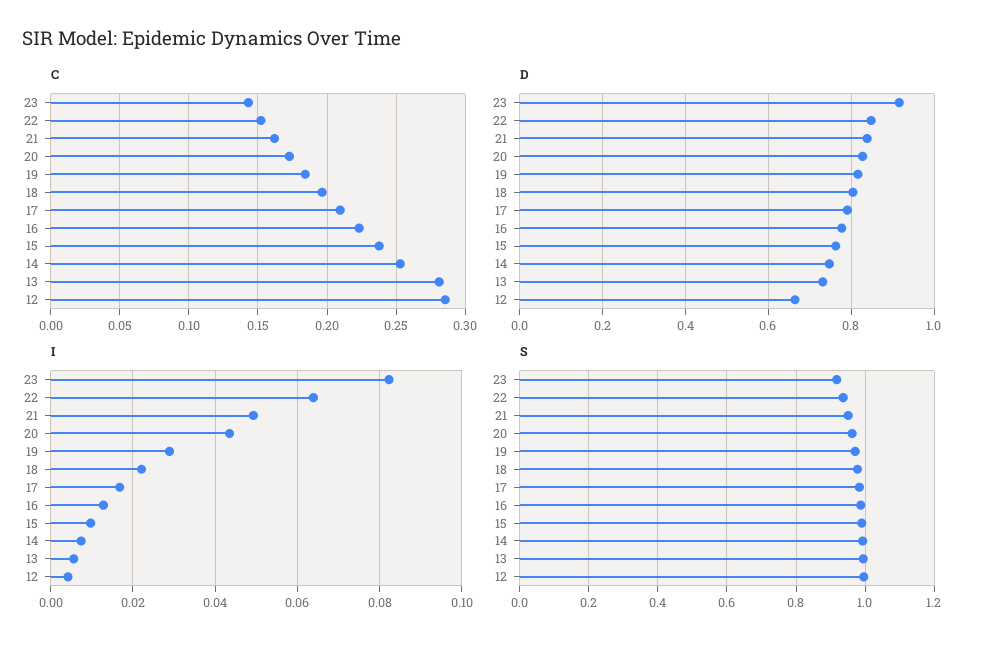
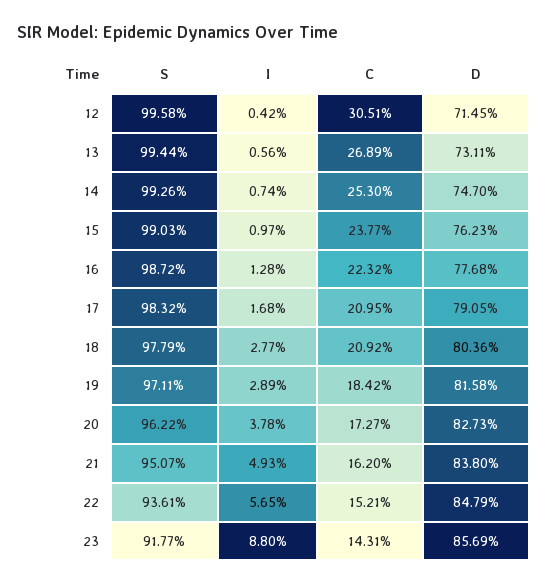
  {
    "C": {
      "23": 0.1431,
      "22": 0.1521,
      "21": 0.162,
      "20": 0.1727,
      "19": 0.1842,
-     "18": 0.195,
+     "18": 0.2092,
      "17": 0.2095,
      "16": 0.2232,
      "15": 0.2377,
      "14": 0.253,
-     "13": 0.28,
+     "13": 0.2689,
-     "12": 0.285
+     "12": 0.3051
    },
    "D": {
-     "23": 0.92,
+     "23": 0.8569,
      "22": 0.8479,
      "21": 0.838,
      "20": 0.8273,
      "19": 0.8158,
      "18": 0.8036,
      "17": 0.7905,
      "16": 0.7768,
      "15": 0.7623,
      "14": 0.747,
      "13": 0.7311,
-     "12": 0.66
+     "12": 0.7145
    },
    "I": {
-     "23": 0.082,
+     "23": 0.088,
-     "22": 0.064,
+     "22": 0.0565,
      "21": 0.0493,
-     "20": 0.044,
+     "20": 0.0378,
      "19": 0.0289,
-     "18": 0.022,
+     "18": 0.0277,
      "17": 0.0168,
      "16": 0.0128,
      "15": 0.0097,
      "14": 0.0074,
      "13": 0.0056,
      "12": 0.0042
    },
    "S": {
      "23": 0.9177,
      "22": 0.9361,
      "21": 0.9507,
      "20": 0.9622,
      "19": 0.9711,
      "18": 0.9779,
      "17": 0.9832,
      "16": 0.9872,
      "15": 0.9903,
      "14": 0.9926,
      "13": 0.9944,
      "12": 0.9958
    }
  }

